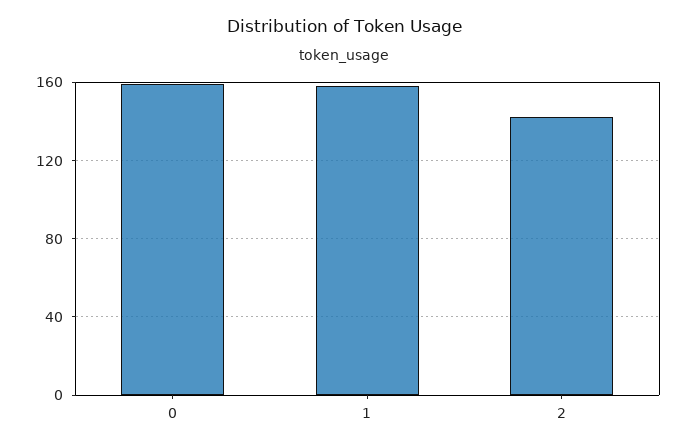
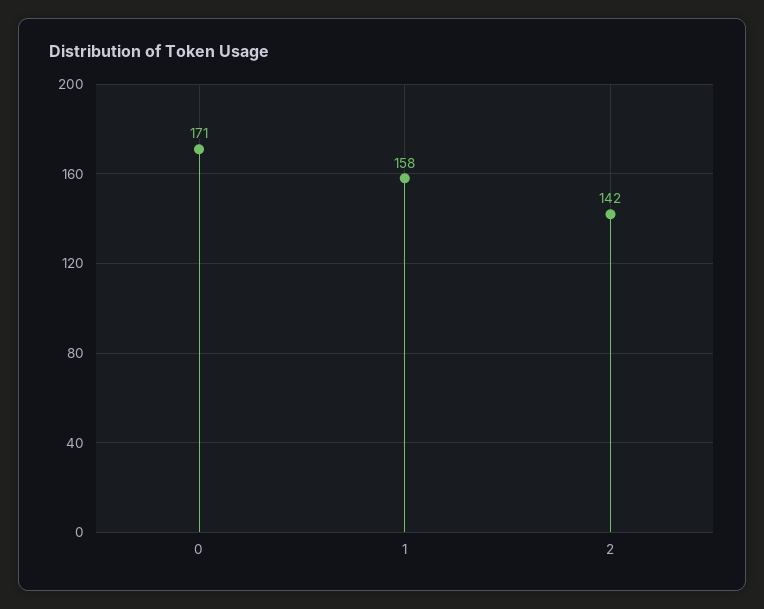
  {
-   "0": 160,
+   "0": 171,
    "1": 158,
    "2": 142
  }

